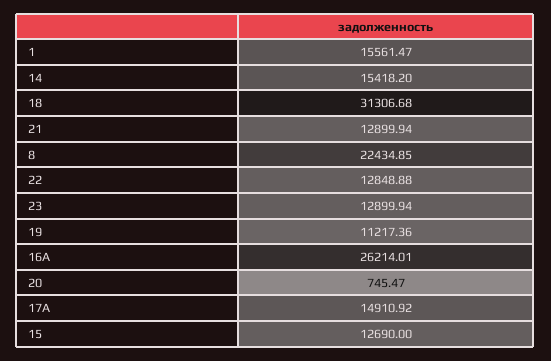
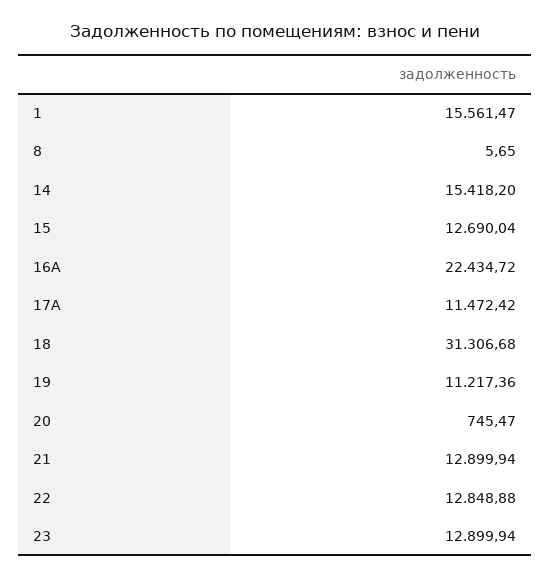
  {
    "1": 15561.47,
    "14": 15418.2,
    "18": 31306.68,
    "21": 12899.94,
-   "8": 22434.85,
+   "8": 5.65,
    "22": 12848.88,
    "23": 12899.94,
    "19": 11217.36,
-   "16А": 26214.01,
+   "16А": 22434.72,
    "20": 745.47,
-   "17А": 14910.92,
+   "17А": 11472.42,
-   "15": 12690
+   "15": 12690.04
  }

